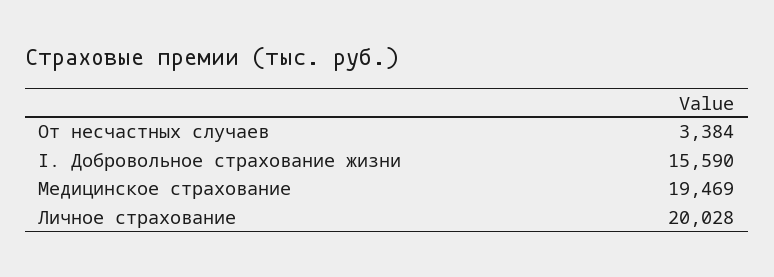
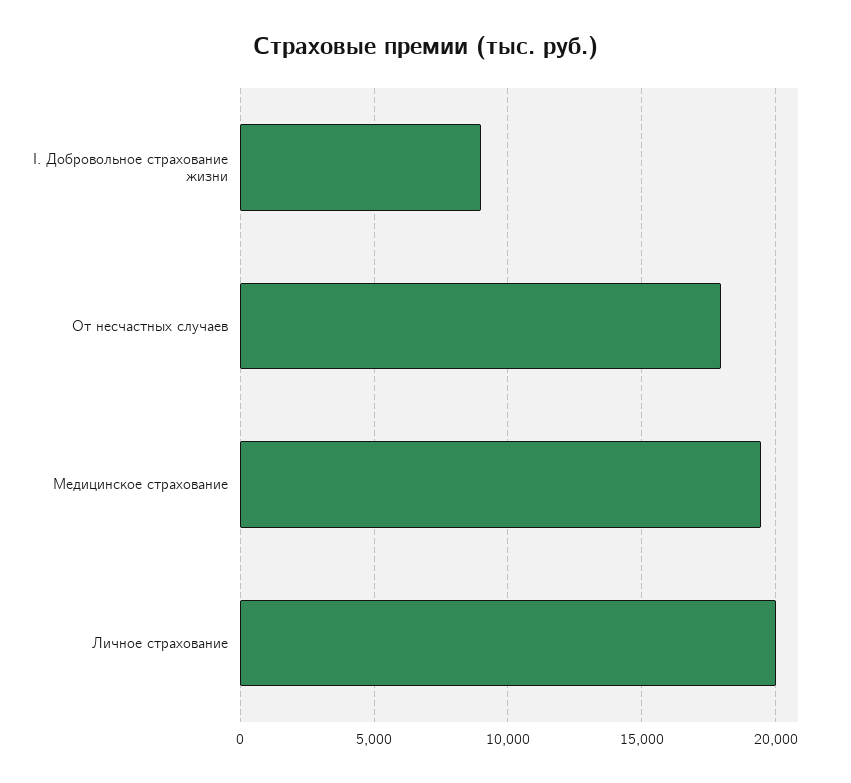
  {
-   "От несчастных случаев": 3384,
+   "От несчастных случаев": 18000,
-   "I. Добровольное страхование жизни": 15590,
+   "I. Добровольное страхование жизни": 9000,
    "Медицинское страхование": 19469,
    "Личное страхование": 20028
  }

